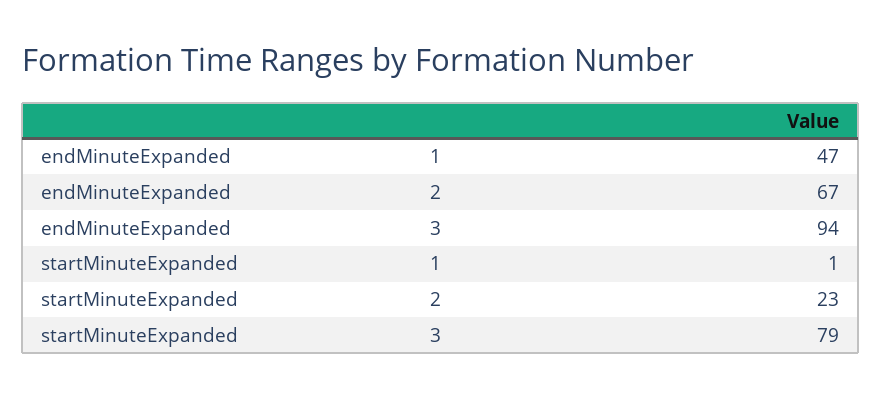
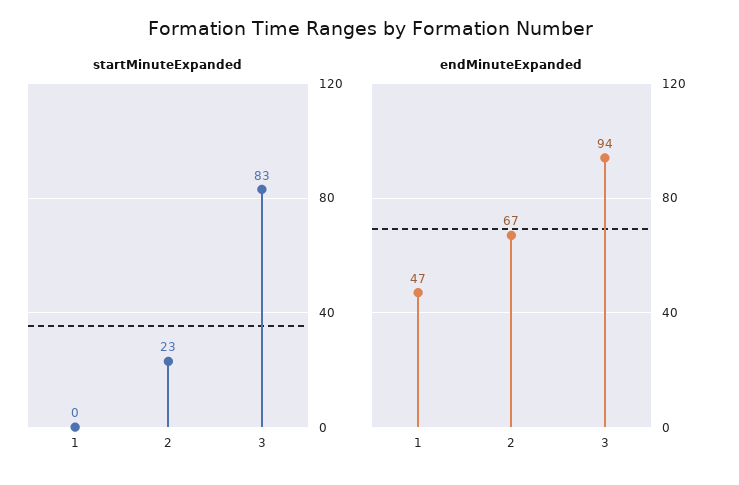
  {
    "endMinuteExpanded": {
      "1": 47,
      "2": 67,
      "3": 94
    },
    "startMinuteExpanded": {
-     "1": 1,
+     "1": 0,
      "2": 23,
-     "3": 79
+     "3": 83
    }
  }

